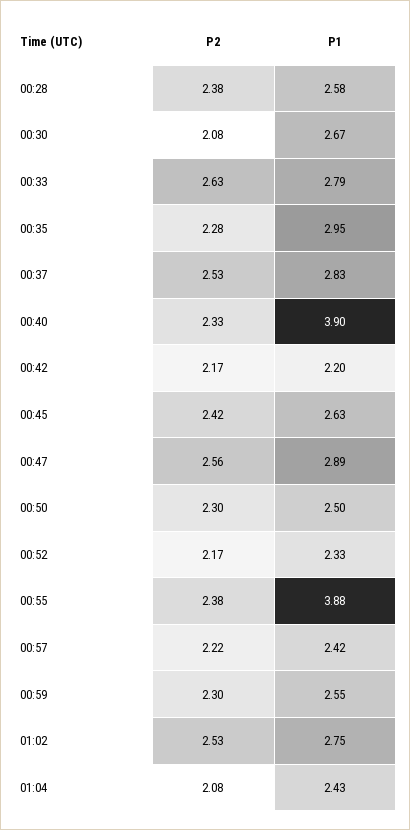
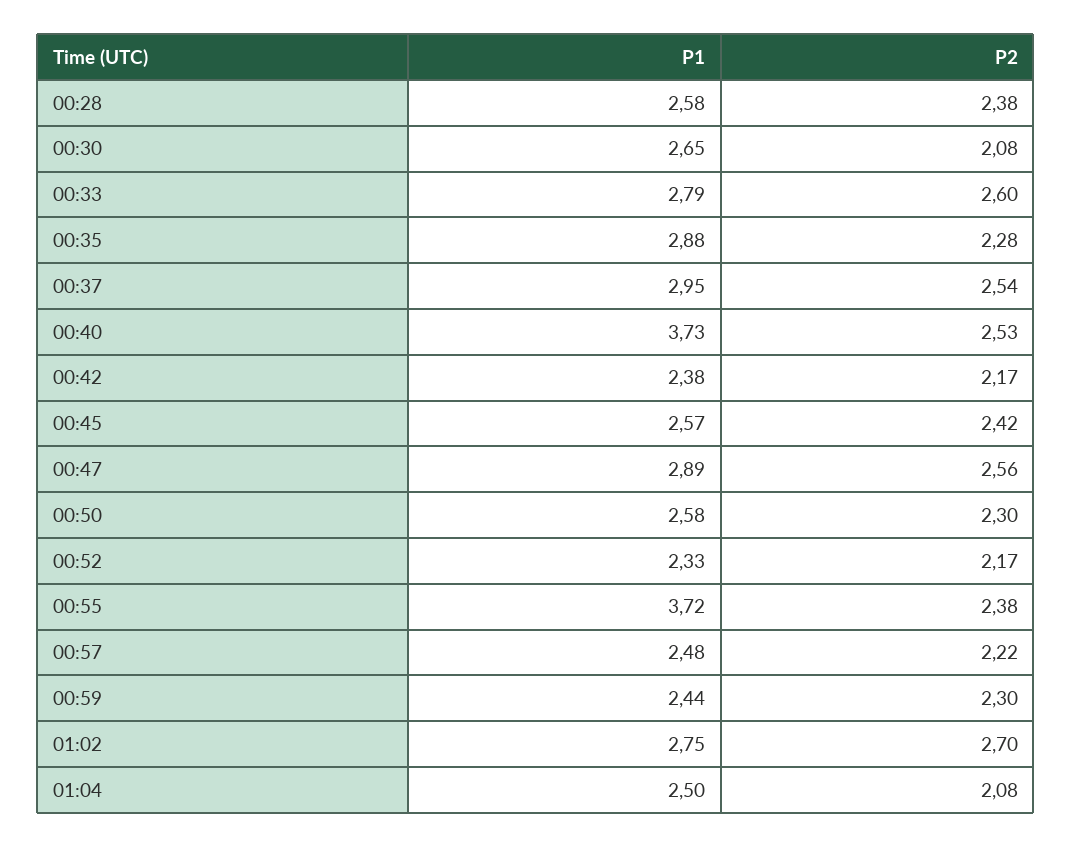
  {
    "P2": {
      "00:28": 2.38,
      "00:30": 2.08,
-     "00:33": 2.63,
+     "00:33": 2.6,
      "00:35": 2.28,
-     "00:37": 2.53,
+     "00:37": 2.54,
-     "00:40": 2.33,
+     "00:40": 2.53,
      "00:42": 2.17,
      "00:45": 2.42,
      "00:47": 2.56,
      "00:50": 2.3,
      "00:52": 2.17,
      "00:55": 2.38,
      "00:57": 2.22,
      "00:59": 2.3,
-     "01:02": 2.53,
+     "01:02": 2.7,
      "01:04": 2.08
    },
    "P1": {
      "00:28": 2.58,
-     "00:30": 2.67,
+     "00:30": 2.65,
      "00:33": 2.79,
-     "00:35": 2.95,
+     "00:35": 2.88,
-     "00:37": 2.83,
+     "00:37": 2.95,
-     "00:40": 3.9,
+     "00:40": 3.73,
-     "00:42": 2.2,
+     "00:42": 2.38,
-     "00:45": 2.63,
+     "00:45": 2.57,
      "00:47": 2.89,
-     "00:50": 2.5,
+     "00:50": 2.58,
      "00:52": 2.33,
-     "00:55": 3.88,
+     "00:55": 3.72,
-     "00:57": 2.42,
+     "00:57": 2.48,
-     "00:59": 2.55,
+     "00:59": 2.44,
      "01:02": 2.75,
-     "01:04": 2.43
+     "01:04": 2.5
    }
  }

